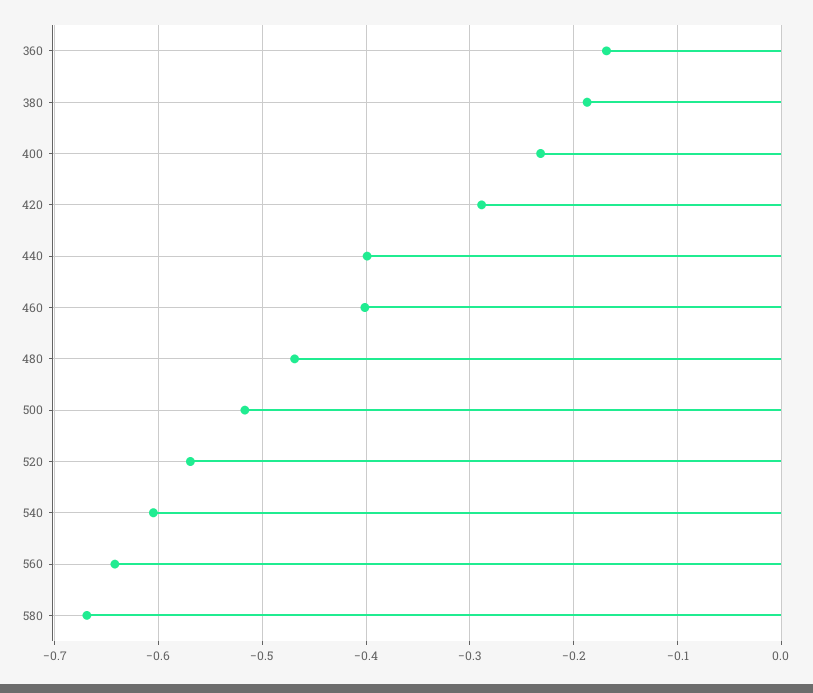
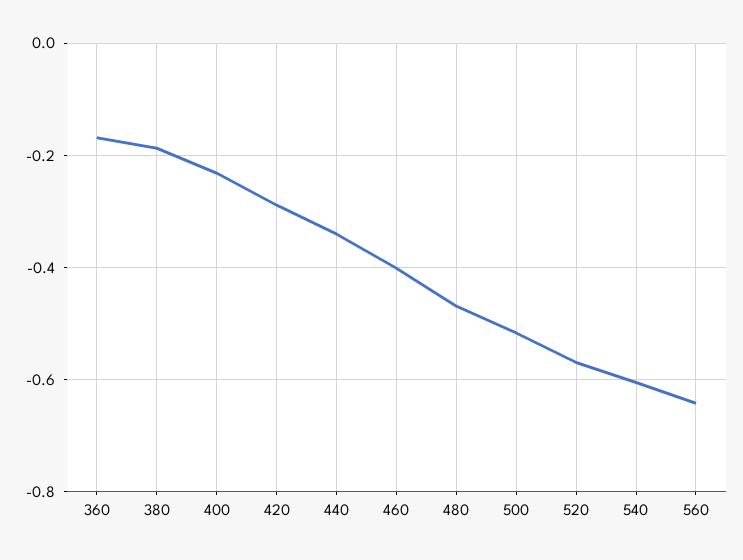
  {
    "360": -0.17,
    "380": -0.19,
    "400": -0.23,
    "420": -0.29,
-   "440": -0.4,
+   "440": -0.34,
    "460": -0.4,
    "480": -0.47,
    "500": -0.52,
    "520": -0.57,
    "540": -0.6,
-   "560": -0.64,
+   "560": -0.64
-   "580": -0.67
  }

